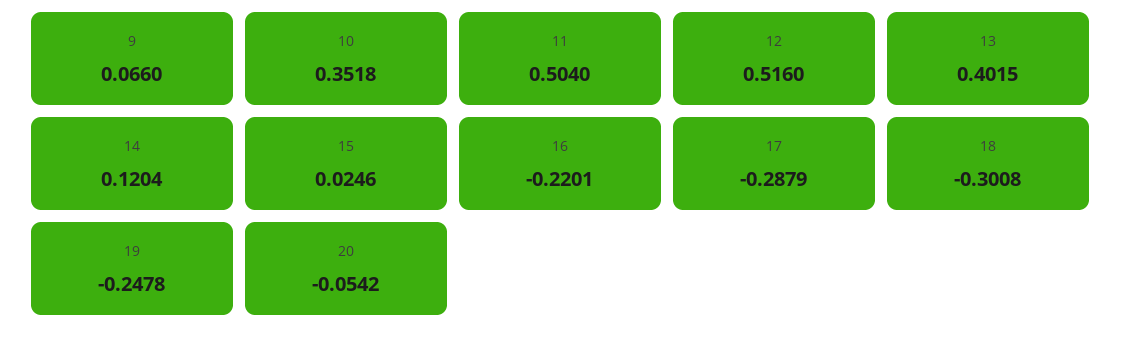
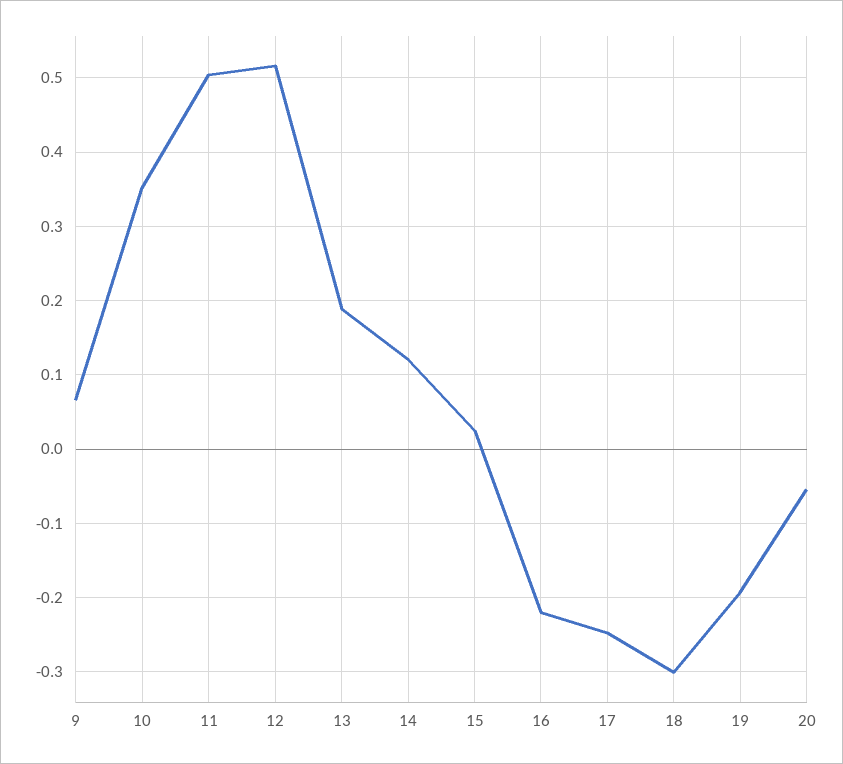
  {
    "9": 0.066,
    "10": 0.3518,
    "11": 0.504,
    "12": 0.516,
-   "13": 0.4015,
+   "13": 0.19,
    "14": 0.1204,
    "15": 0.0246,
    "16": -0.2201,
-   "17": -0.2879,
+   "17": -0.25,
    "18": -0.3008,
-   "19": -0.2478,
+   "19": -0.19,
    "20": -0.0542
  }

